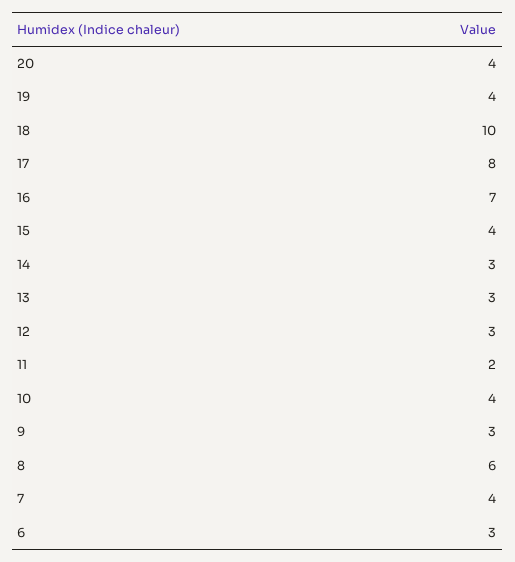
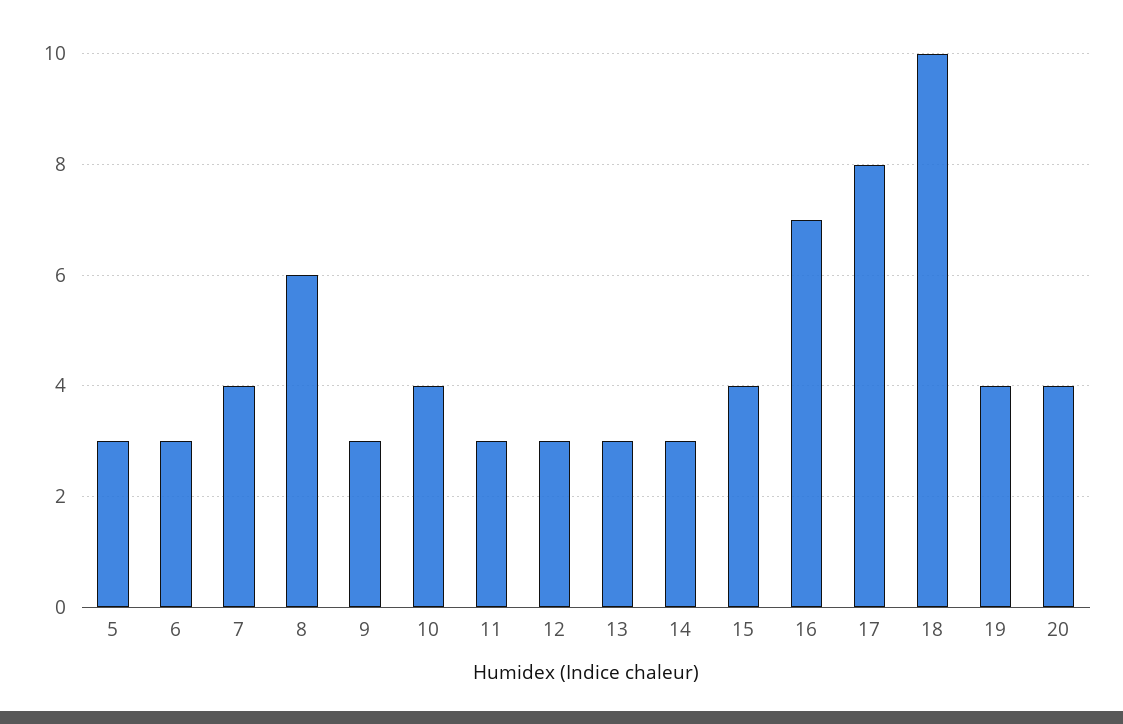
  {
    "20": 4,
    "19": 4,
    "18": 10,
    "17": 8,
    "16": 7,
    "15": 4,
    "14": 3,
    "13": 3,
    "12": 3,
-   "11": 2,
+   "11": 3,
    "10": 4,
    "9": 3,
    "8": 6,
    "7": 4,
-   "6": 3
+   "6": 3,
+   "5": 3
  }

